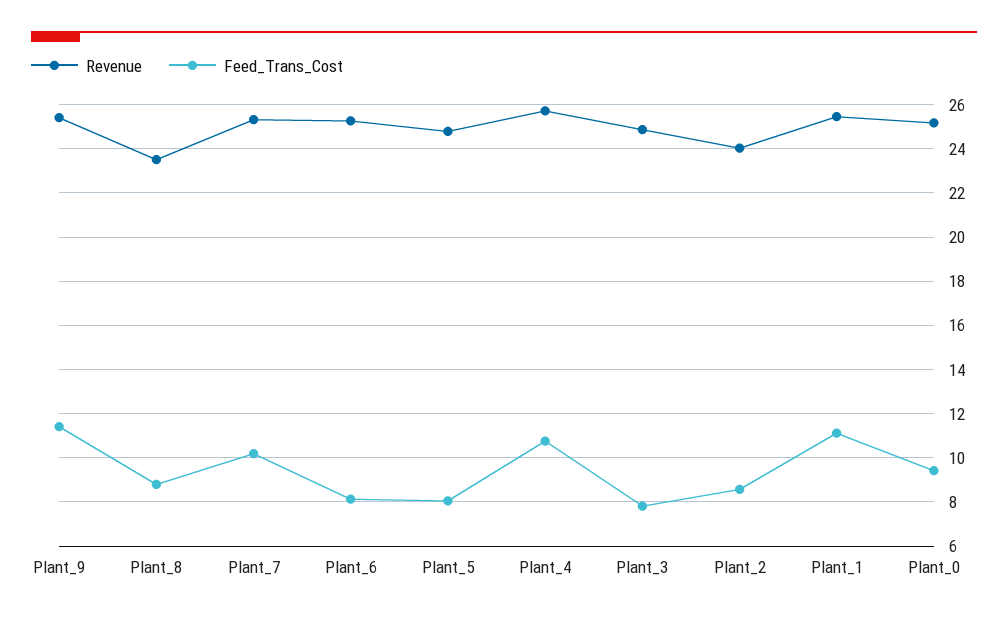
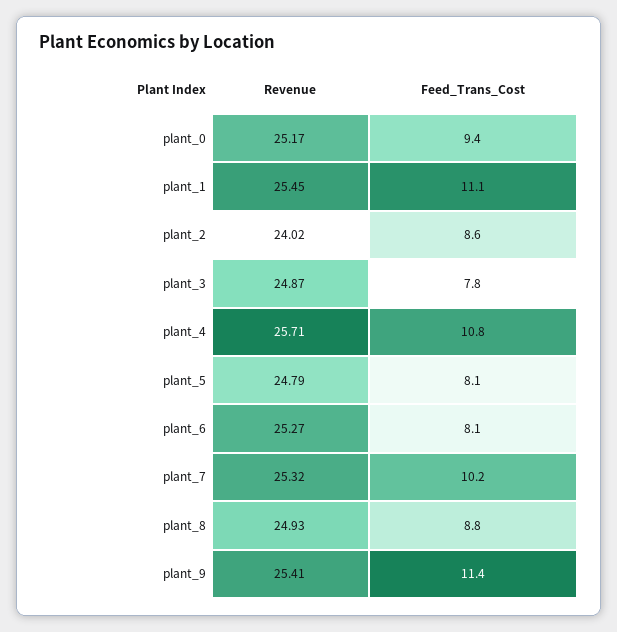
  {
    "Revenue": {
      "Plant_9": 25.41,
-     "Plant_8": 23.5,
+     "Plant_8": 24.93,
      "Plant_7": 25.32,
      "Plant_6": 25.27,
      "Plant_5": 24.79,
      "Plant_4": 25.71,
      "Plant_3": 24.87,
      "Plant_2": 24.02,
      "Plant_1": 25.45,
      "Plant_0": 25.17
    },
    "Feed_Trans_Cost": {
      "Plant_9": 11.4,
      "Plant_8": 8.8,
      "Plant_7": 10.2,
      "Plant_6": 8.1,
      "Plant_5": 8.1,
      "Plant_4": 10.8,
      "Plant_3": 7.8,
      "Plant_2": 8.6,
      "Plant_1": 11.1,
      "Plant_0": 9.4
    }
  }

